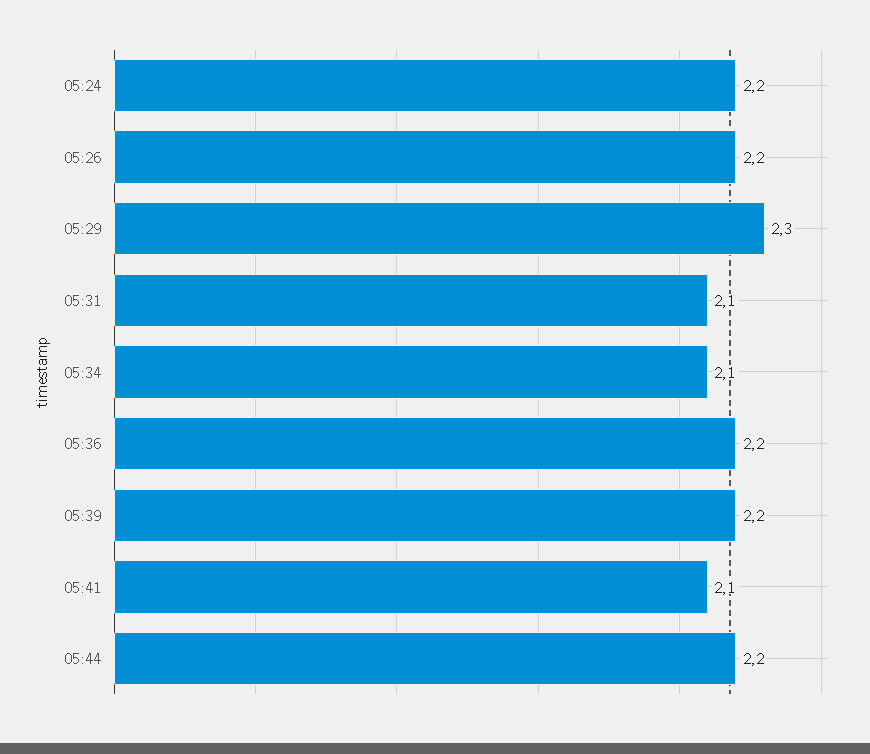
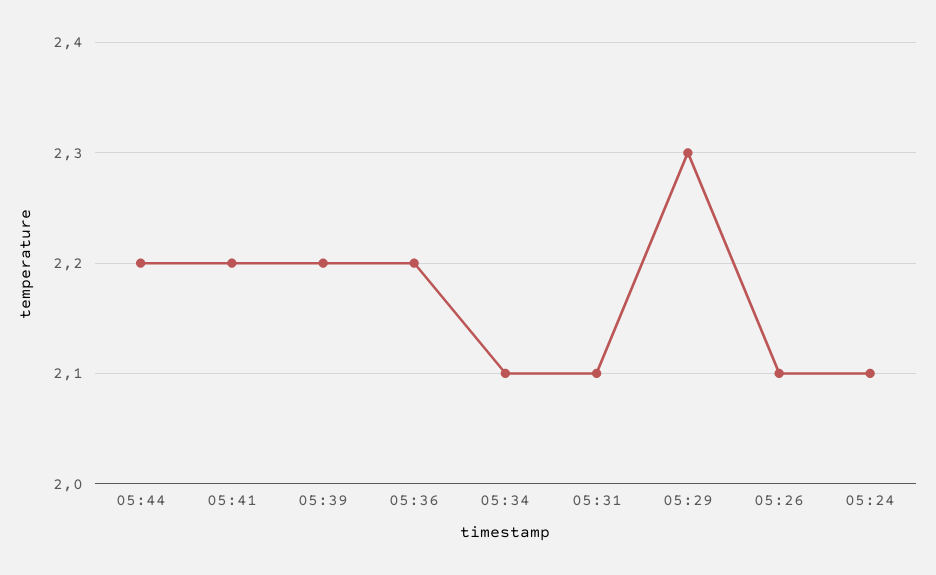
  {
-   "05:24": 2.2,
+   "05:24": 2.1,
-   "05:26": 2.2,
+   "05:26": 2.1,
    "05:29": 2.3,
    "05:31": 2.1,
    "05:34": 2.1,
    "05:36": 2.2,
    "05:39": 2.2,
-   "05:41": 2.1,
+   "05:41": 2.2,
    "05:44": 2.2
  }

